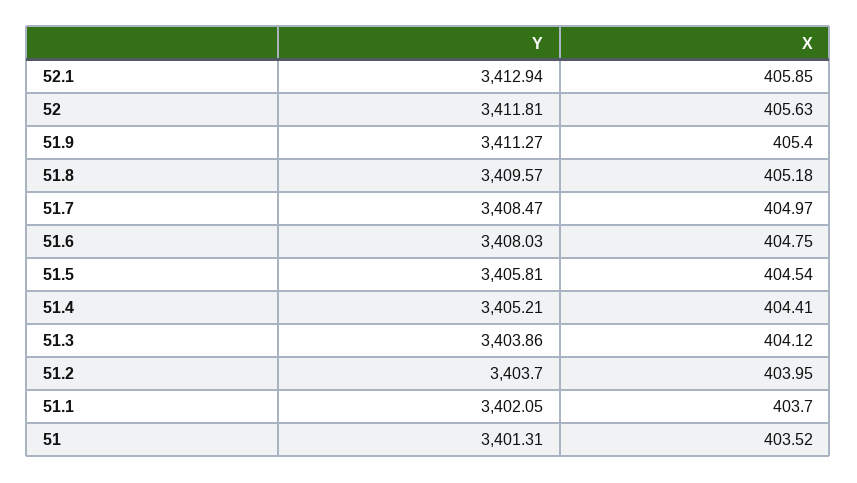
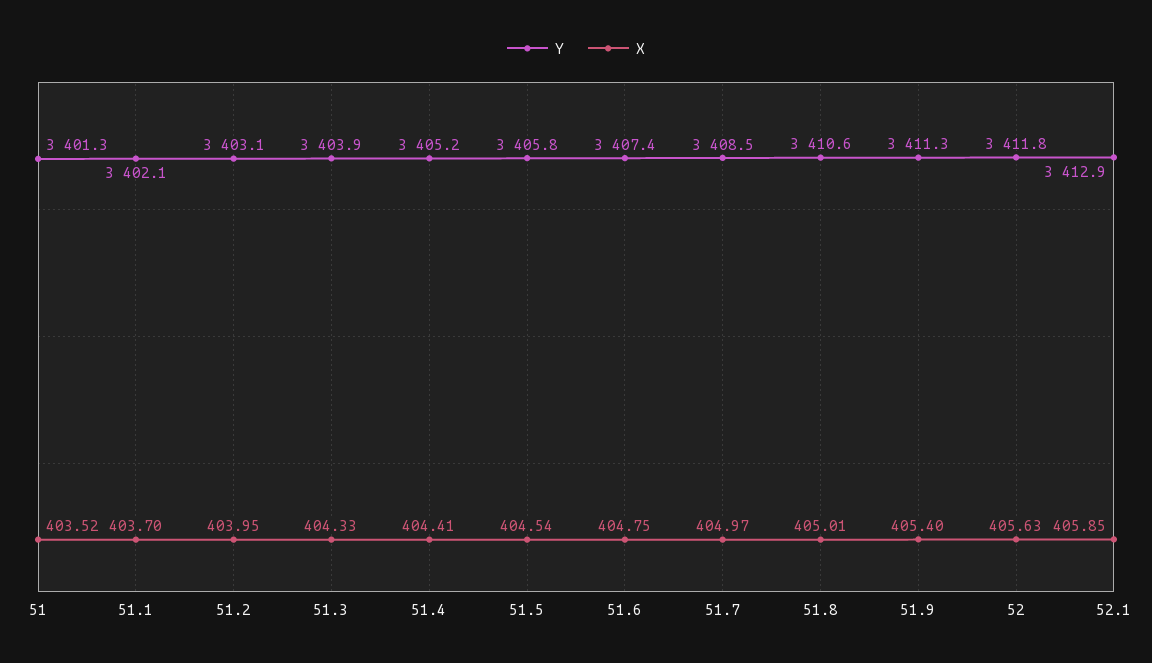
  {
    "Y": {
      "52.1": 3412.94,
      "52": 3411.81,
      "51.9": 3411.27,
-     "51.8": 3409.57,
+     "51.8": 3410.6,
      "51.7": 3408.47,
-     "51.6": 3408.03,
+     "51.6": 3407.4,
      "51.5": 3405.81,
      "51.4": 3405.21,
      "51.3": 3403.86,
-     "51.2": 3403.7,
+     "51.2": 3403.1,
      "51.1": 3402.05,
      "51": 3401.31
    },
    "X": {
      "52.1": 405.85,
      "52": 405.63,
      "51.9": 405.4,
-     "51.8": 405.18,
+     "51.8": 405.01,
      "51.7": 404.97,
      "51.6": 404.75,
      "51.5": 404.54,
      "51.4": 404.41,
-     "51.3": 404.12,
+     "51.3": 404.33,
      "51.2": 403.95,
      "51.1": 403.7,
      "51": 403.52
    }
  }

